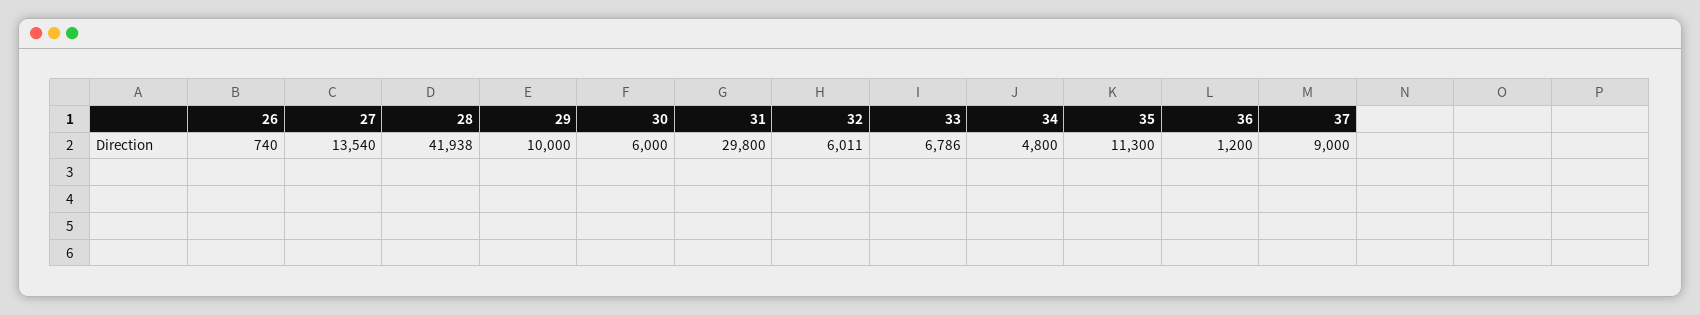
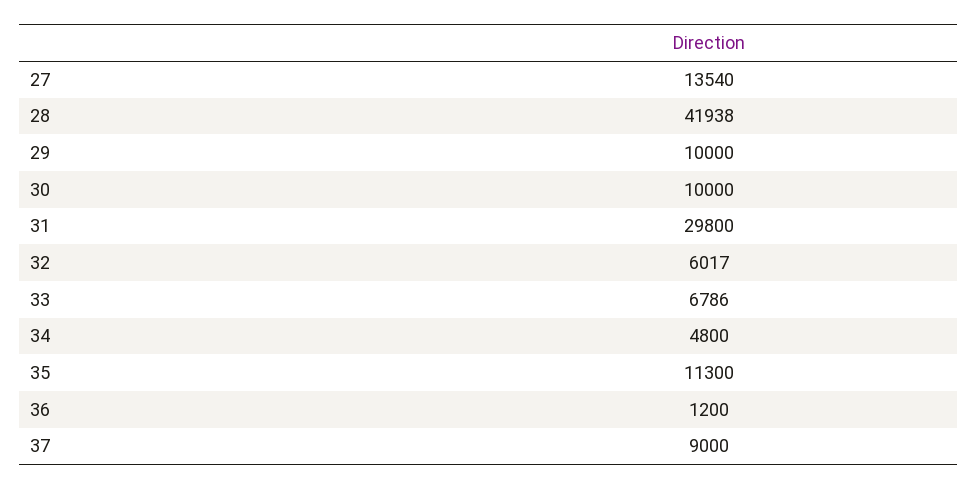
  {
-   "26": 740,
    "27": 13540,
    "28": 41938,
    "29": 10000,
-   "30": 6000,
+   "30": 10000,
    "31": 29800,
-   "32": 6011,
+   "32": 6017,
    "33": 6786,
    "34": 4800,
    "35": 11300,
    "36": 1200,
    "37": 9000
  }

